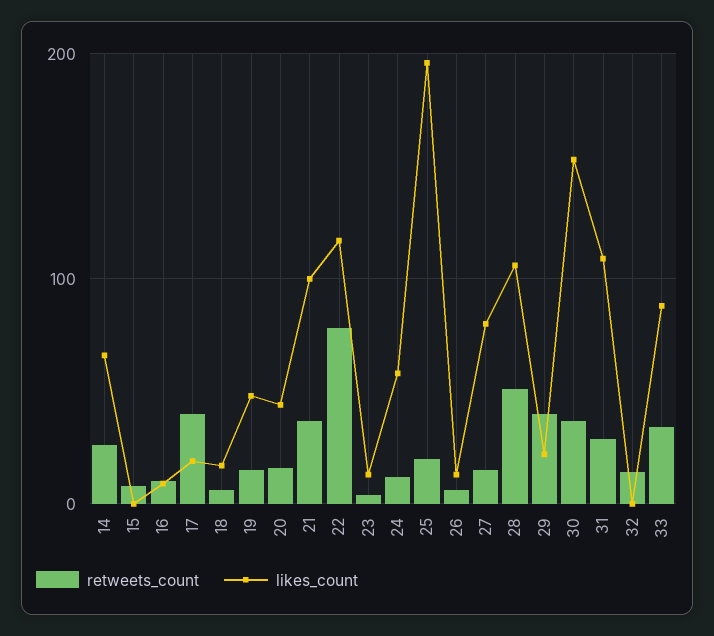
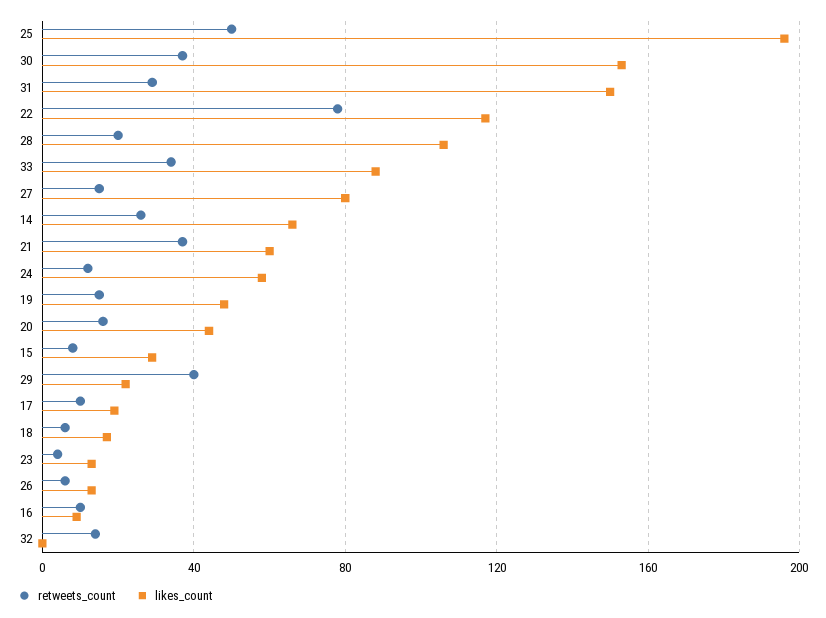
  {
    "retweets_count": {
      "14": 25,
      "15": 10,
      "16": 10,
-     "17": 40,
+     "17": 10,
      "18": 5,
      "19": 15,
      "20": 15,
      "21": 35,
      "22": 80,
      "23": 5,
      "24": 10,
-     "25": 20,
+     "25": 50,
      "26": 5,
      "27": 15,
-     "28": 50,
+     "28": 20,
      "29": 40,
      "30": 35,
      "31": 30,
      "32": 15,
      "33": 35
    },
    "likes_count": {
      "14": 65,
-     "15": 0,
+     "15": 30,
      "16": 10,
      "17": 20,
      "18": 15,
      "19": 50,
      "20": 45,
-     "21": 100,
+     "21": 60,
      "22": 115,
      "23": 15,
      "24": 60,
      "25": 195,
      "26": 15,
      "27": 80,
      "28": 105,
      "29": 20,
      "30": 155,
-     "31": 110,
+     "31": 150,
      "32": 0,
      "33": 90
    }
  }

